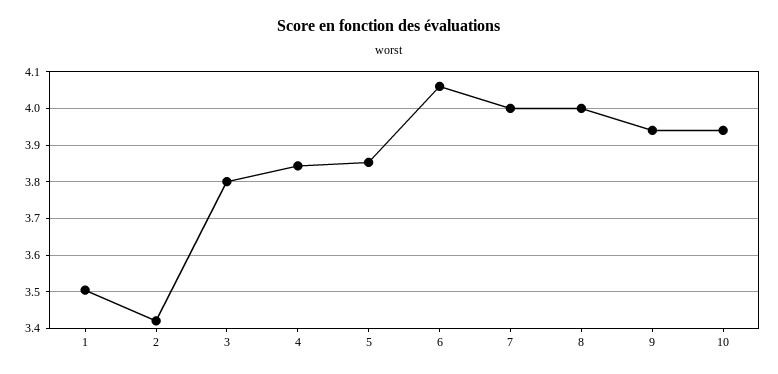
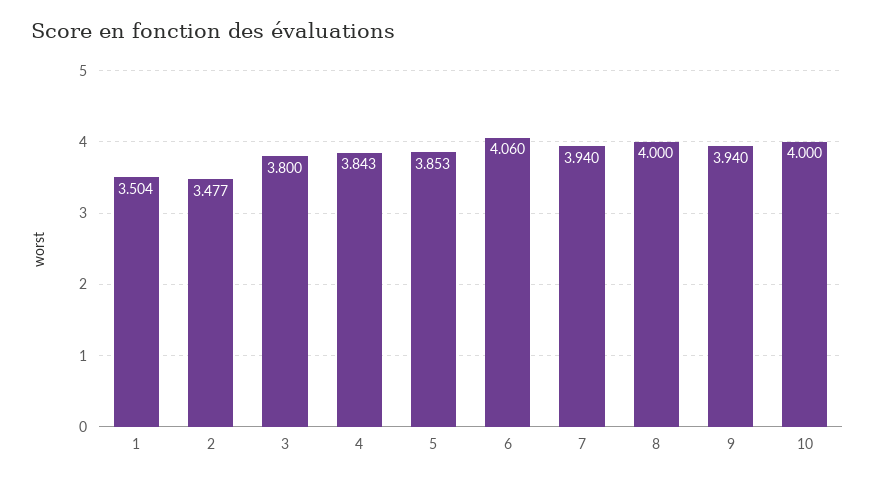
  {
    "1": 3.504,
-   "2": 3.42,
+   "2": 3.477,
    "3": 3.8,
    "4": 3.843,
    "5": 3.853,
    "6": 4.06,
-   "7": 4,
+   "7": 3.94,
    "8": 4,
    "9": 3.94,
-   "10": 3.94
+   "10": 4
  }

